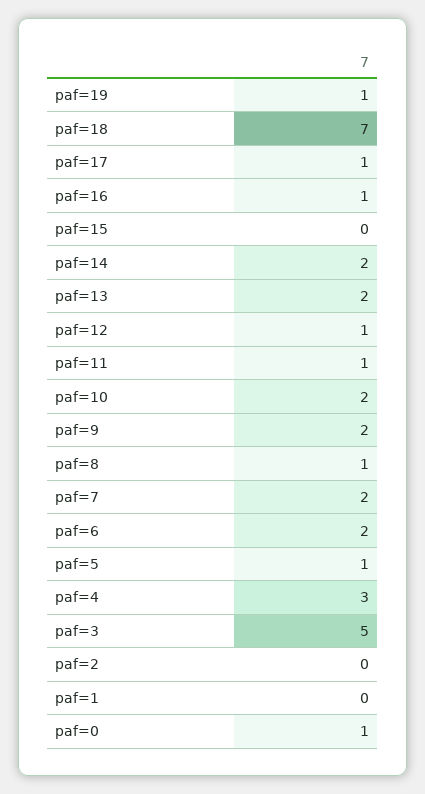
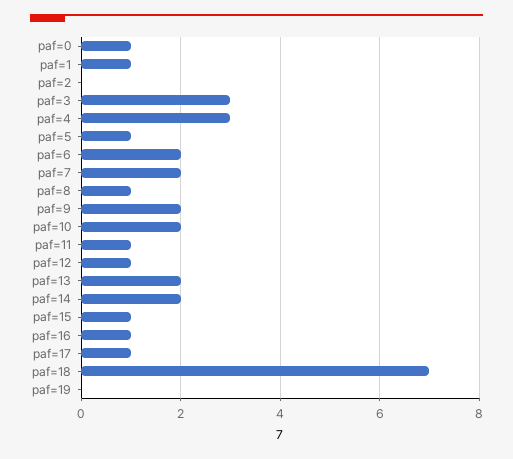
  {
-   "paf=19": 1,
+   "paf=19": 0,
    "paf=18": 7,
    "paf=17": 1,
    "paf=16": 1,
-   "paf=15": 0,
+   "paf=15": 1,
    "paf=14": 2,
    "paf=13": 2,
    "paf=12": 1,
    "paf=11": 1,
    "paf=10": 2,
    "paf=9": 2,
    "paf=8": 1,
    "paf=7": 2,
    "paf=6": 2,
    "paf=5": 1,
    "paf=4": 3,
-   "paf=3": 5,
+   "paf=3": 3,
    "paf=2": 0,
-   "paf=1": 0,
+   "paf=1": 1,
    "paf=0": 1
  }

